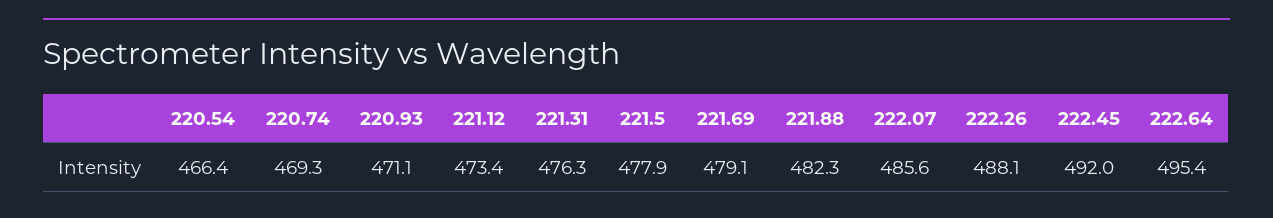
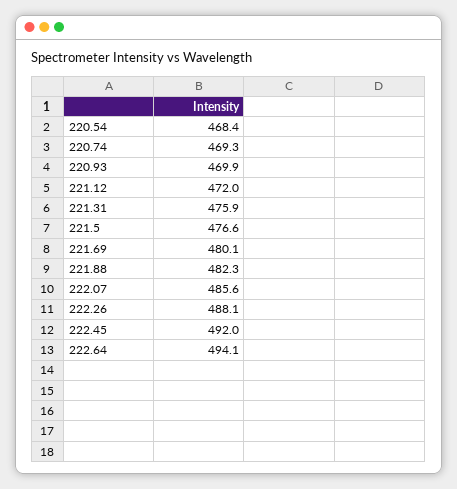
  {
-   "220.54": 466.4,
+   "220.54": 468.4,
    "220.74": 469.3,
-   "220.93": 471.1,
+   "220.93": 469.9,
-   "221.12": 473.4,
+   "221.12": 472,
-   "221.31": 476.3,
+   "221.31": 475.9,
-   "221.5": 477.9,
+   "221.5": 476.6,
-   "221.69": 479.1,
+   "221.69": 480.1,
    "221.88": 482.3,
    "222.07": 485.6,
    "222.26": 488.1,
    "222.45": 492,
-   "222.64": 495.4
+   "222.64": 494.1
  }

